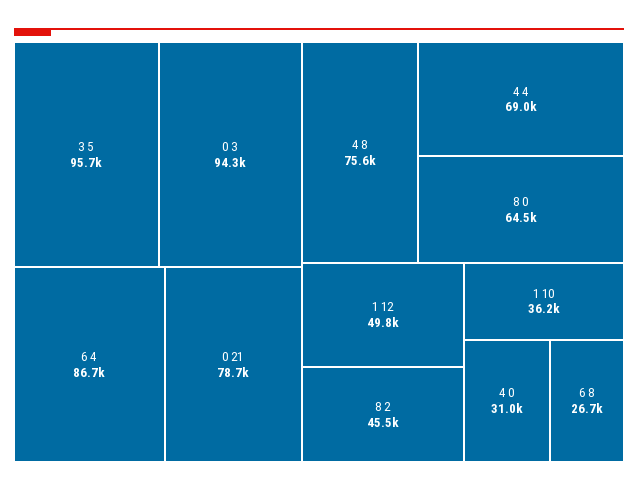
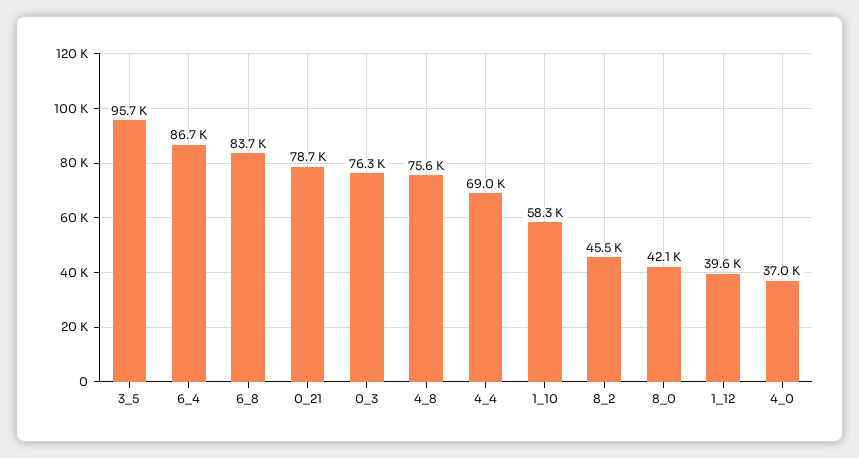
  {
    "3 5": 95700,
-   "0 3": 94300,
+   "0 3": 76300,
    "6 4": 86700,
    "0 21": 78700,
    "4 8": 75600,
    "4 4": 69000,
-   "8 0": 64500,
+   "8 0": 42100,
-   "1 12": 49800,
+   "1 12": 39600,
    "8 2": 45500,
-   "1 10": 36200,
+   "1 10": 58300,
-   "4 0": 31000,
+   "4 0": 37000,
-   "6 8": 26700
+   "6 8": 83700
  }

